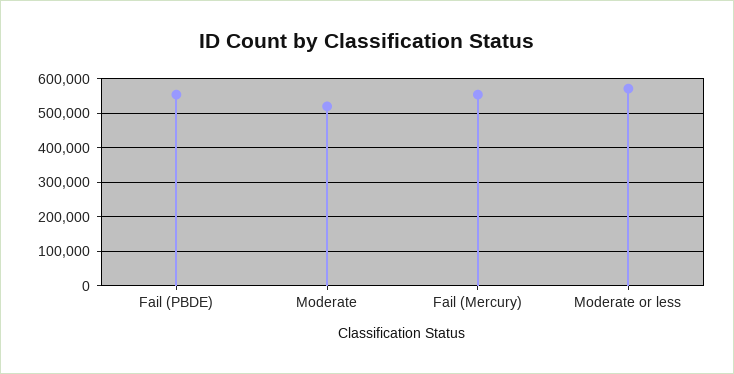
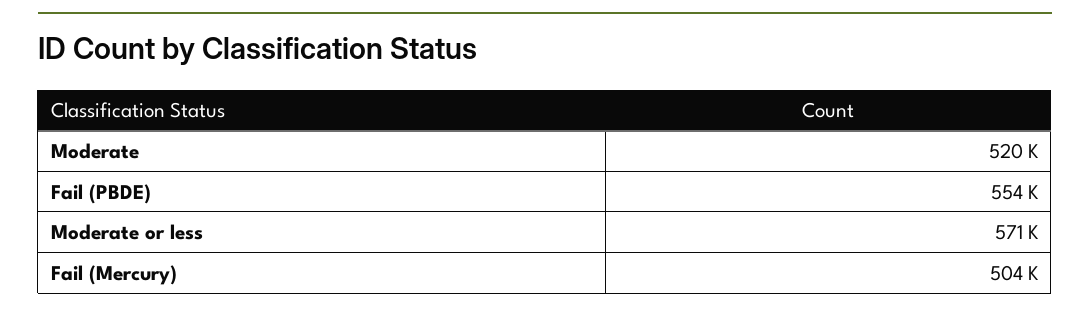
  {
    "Fail (PBDE)": 554000,
    "Moderate": 520000,
-   "Fail (Mercury)": 560000,
+   "Fail (Mercury)": 504000,
    "Moderate or less": 571000
  }

